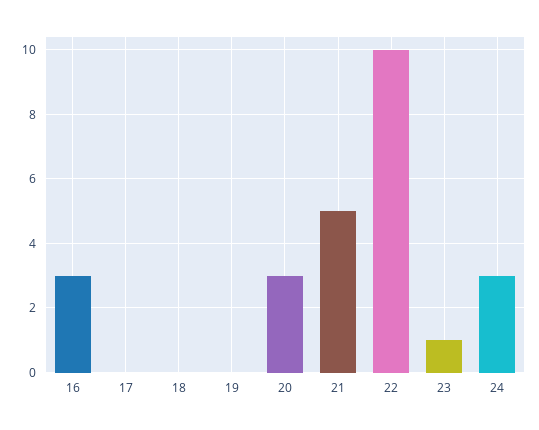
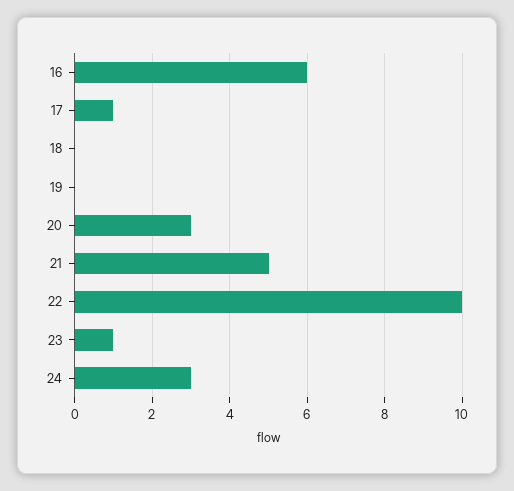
  {
-   "16": 3,
+   "16": 6,
-   "17": 0,
+   "17": 1,
    "18": 0,
    "19": 0,
    "20": 3,
    "21": 5,
    "22": 10,
    "23": 1,
    "24": 3
  }

